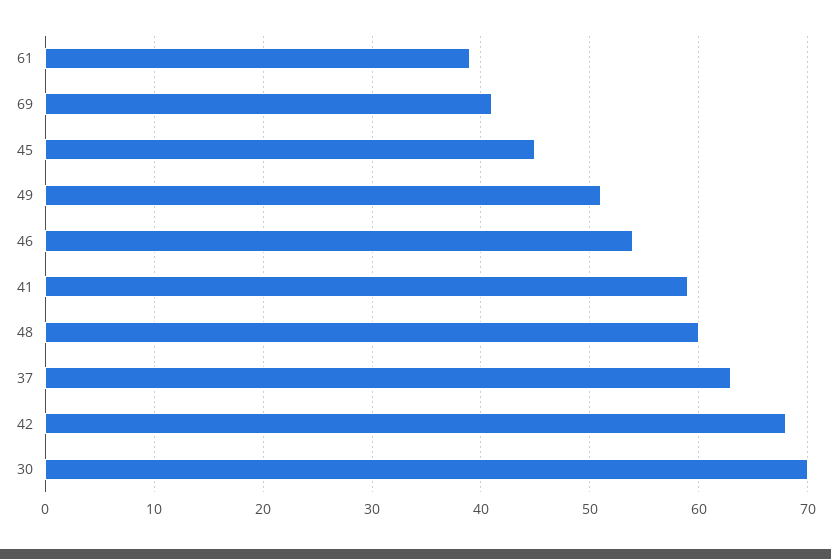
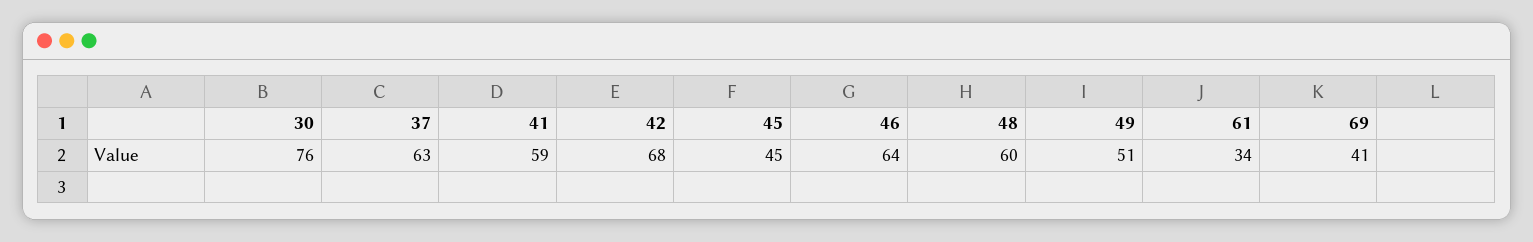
  {
-   "61": 39,
+   "61": 34,
    "69": 41,
    "45": 45,
    "49": 51,
-   "46": 54,
+   "46": 64,
    "41": 59,
    "48": 60,
    "37": 63,
    "42": 68,
-   "30": 70
+   "30": 76
  }

